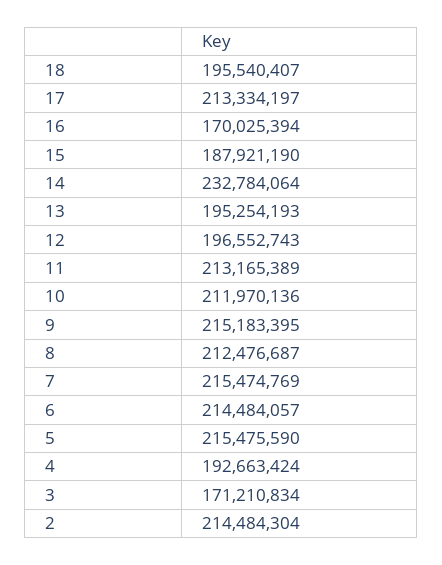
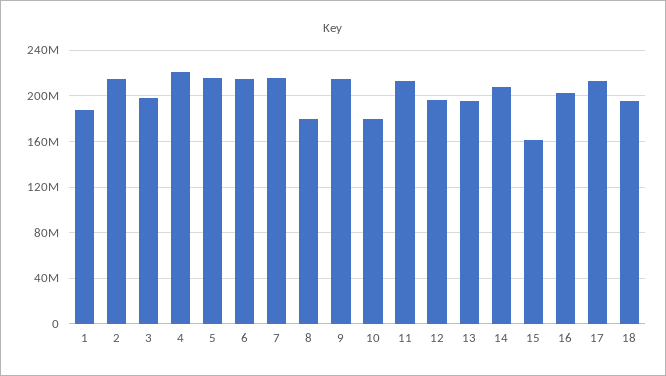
  {
    "18": 195540407,
    "17": 213334197,
-   "16": 170025394,
+   "16": 200000000,
-   "15": 187921190,
+   "15": 160000000,
-   "14": 232784064,
+   "14": 210000000,
    "13": 195254193,
    "12": 196552743,
    "11": 213165389,
-   "10": 211970136,
+   "10": 180000000,
    "9": 215183395,
-   "8": 212476687,
+   "8": 180000000,
    "7": 215474769,
    "6": 214484057,
    "5": 215475590,
-   "4": 192663424,
+   "4": 220000000,
-   "3": 171210834,
+   "3": 200000000,
-   "2": 214484304
+   "2": 214484304,
+   "1": 190000000
  }

